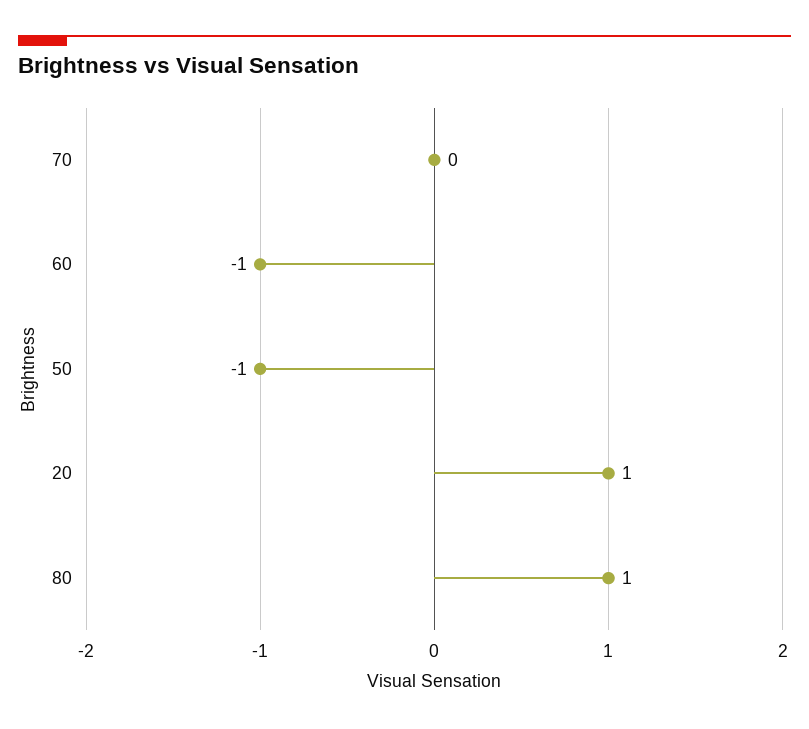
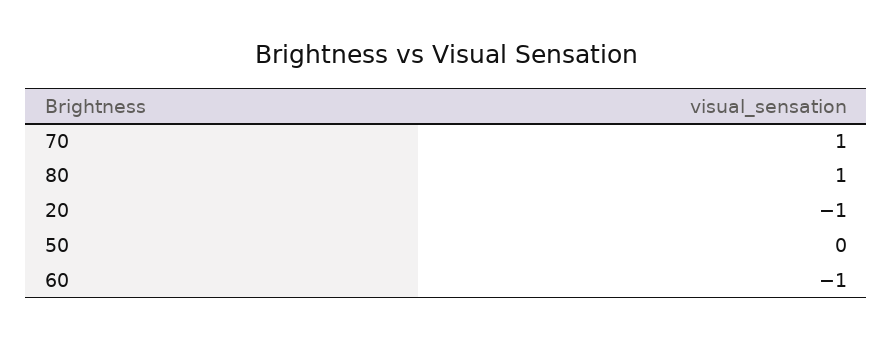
  {
-   "70": 0,
+   "70": 1,
    "60": -1,
-   "50": -1,
+   "50": 0,
-   "20": 1,
+   "20": -1,
    "80": 1
  }

